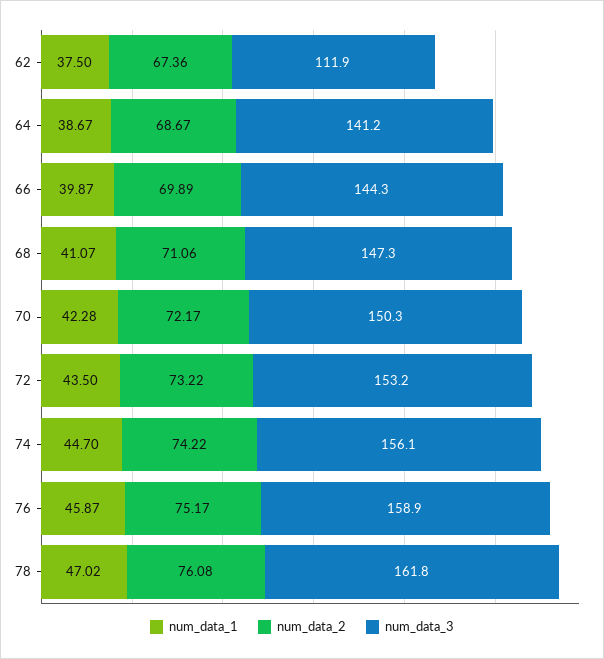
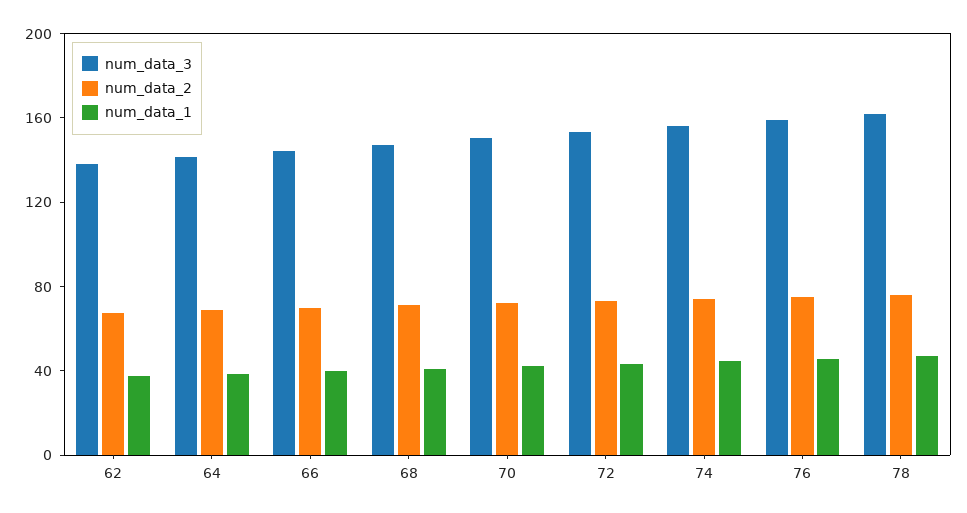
  {
    "num_data_1": {
      "62": 37.5,
      "64": 38.67,
      "66": 39.87,
      "68": 41.07,
      "70": 42.28,
      "72": 43.5,
      "74": 44.7,
      "76": 45.87,
      "78": 47.02
    },
    "num_data_2": {
      "62": 67.36,
      "64": 68.67,
      "66": 69.89,
      "68": 71.06,
      "70": 72.17,
      "72": 73.22,
      "74": 74.22,
      "76": 75.17,
      "78": 76.08
    },
    "num_data_3": {
-     "62": 111.9,
+     "62": 140,
      "64": 141.2,
      "66": 144.3,
      "68": 147.3,
      "70": 150.3,
      "72": 153.2,
      "74": 156.1,
      "76": 158.9,
      "78": 161.8
    }
  }

